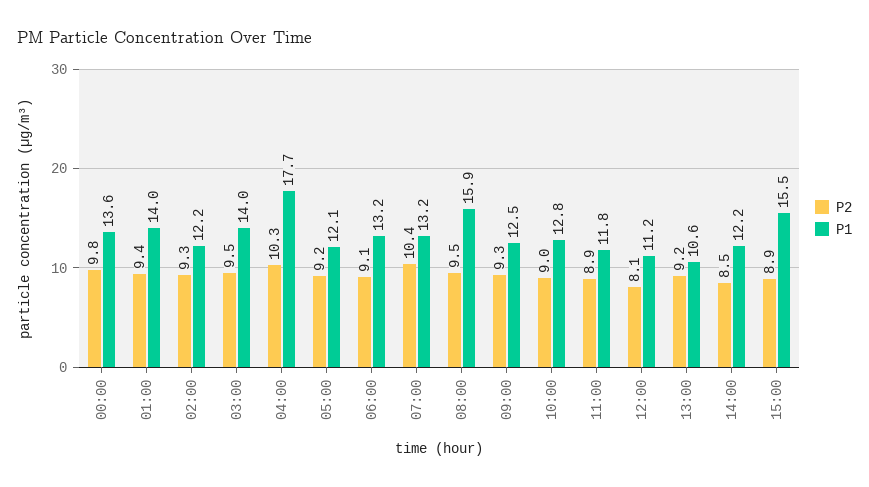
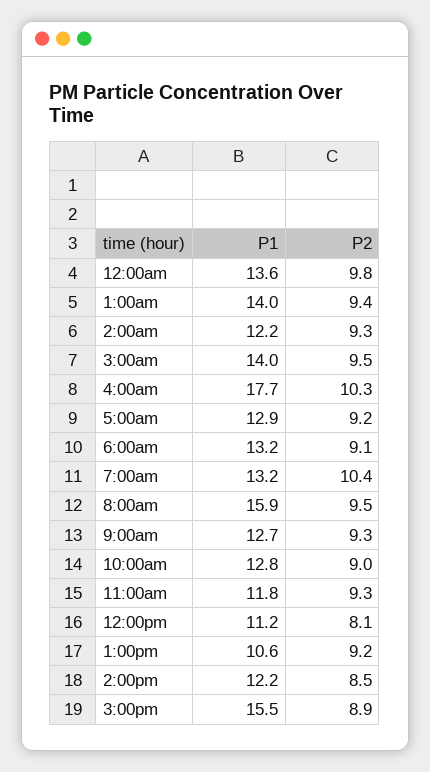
  {
    "P2": {
      "00:00": 9.8,
      "01:00": 9.4,
      "02:00": 9.3,
      "03:00": 9.5,
      "04:00": 10.3,
      "05:00": 9.2,
      "06:00": 9.1,
      "07:00": 10.4,
      "08:00": 9.5,
      "09:00": 9.3,
      "10:00": 9,
-     "11:00": 8.9,
+     "11:00": 9.3,
      "12:00": 8.1,
      "13:00": 9.2,
      "14:00": 8.5,
      "15:00": 8.9
    },
    "P1": {
      "00:00": 13.6,
      "01:00": 14,
      "02:00": 12.2,
      "03:00": 14,
      "04:00": 17.7,
-     "05:00": 12.1,
+     "05:00": 12.9,
      "06:00": 13.2,
      "07:00": 13.2,
      "08:00": 15.9,
-     "09:00": 12.5,
+     "09:00": 12.7,
      "10:00": 12.8,
      "11:00": 11.8,
      "12:00": 11.2,
      "13:00": 10.6,
      "14:00": 12.2,
      "15:00": 15.5
    }
  }

